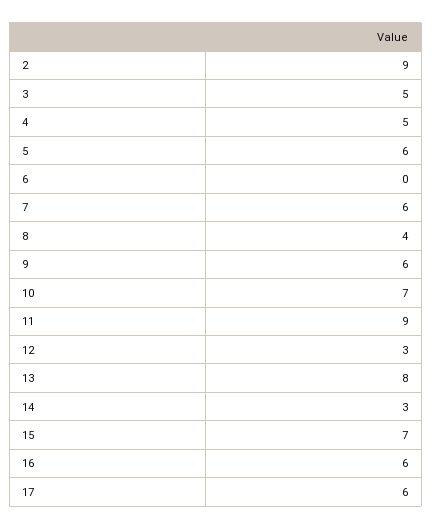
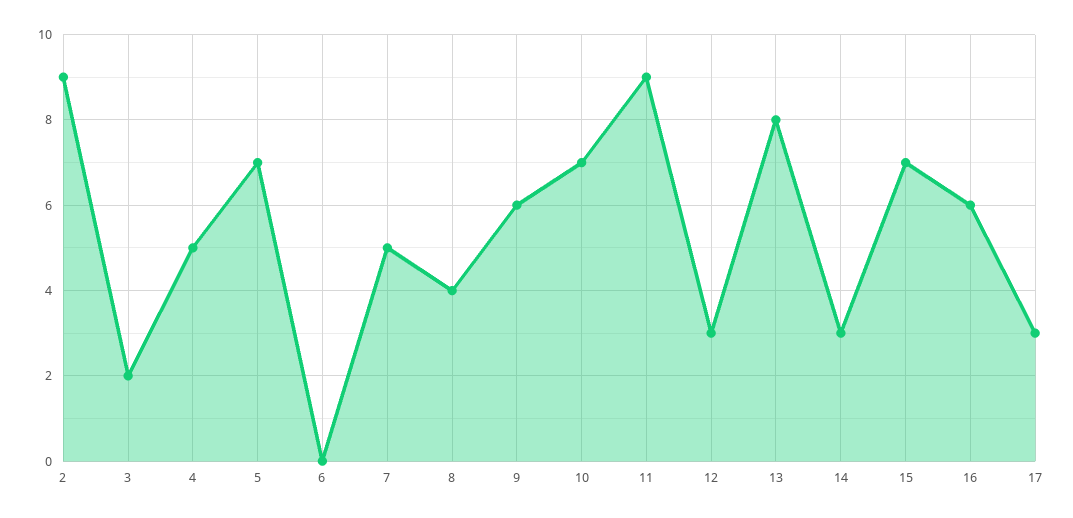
  {
    "2": 9,
-   "3": 5,
+   "3": 2,
    "4": 5,
-   "5": 6,
+   "5": 7,
    "6": 0,
-   "7": 6,
+   "7": 5,
    "8": 4,
    "9": 6,
    "10": 7,
    "11": 9,
    "12": 3,
    "13": 8,
    "14": 3,
    "15": 7,
    "16": 6,
-   "17": 6
+   "17": 3
  }

